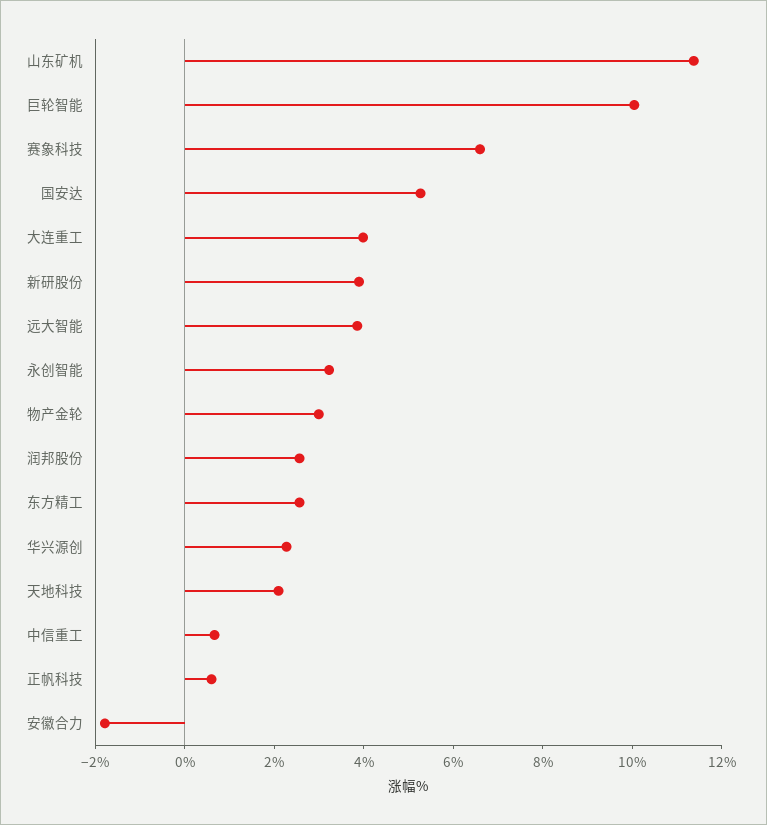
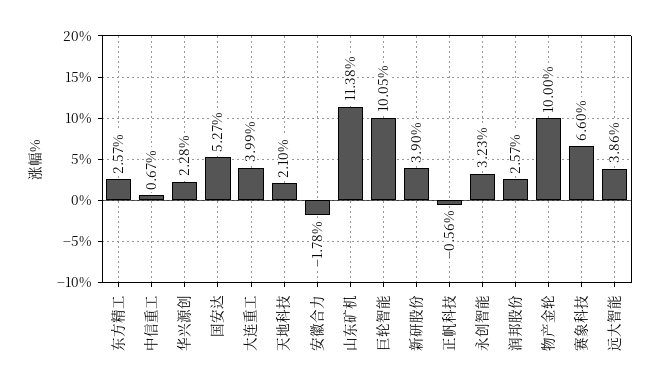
  {
    "山东矿机": 11.38,
    "巨轮智能": 10.05,
    "赛象科技": 6.6,
    "国安达": 5.27,
    "大连重工": 3.99,
    "新研股份": 3.9,
    "远大智能": 3.86,
    "永创智能": 3.23,
-   "物产金轮": 3,
+   "物产金轮": 10,
    "润邦股份": 2.57,
    "东方精工": 2.57,
    "华兴源创": 2.28,
    "天地科技": 2.1,
    "中信重工": 0.67,
-   "正帆科技": 0.5,
+   "正帆科技": -0.56,
    "安徽合力": -1.78
  }

